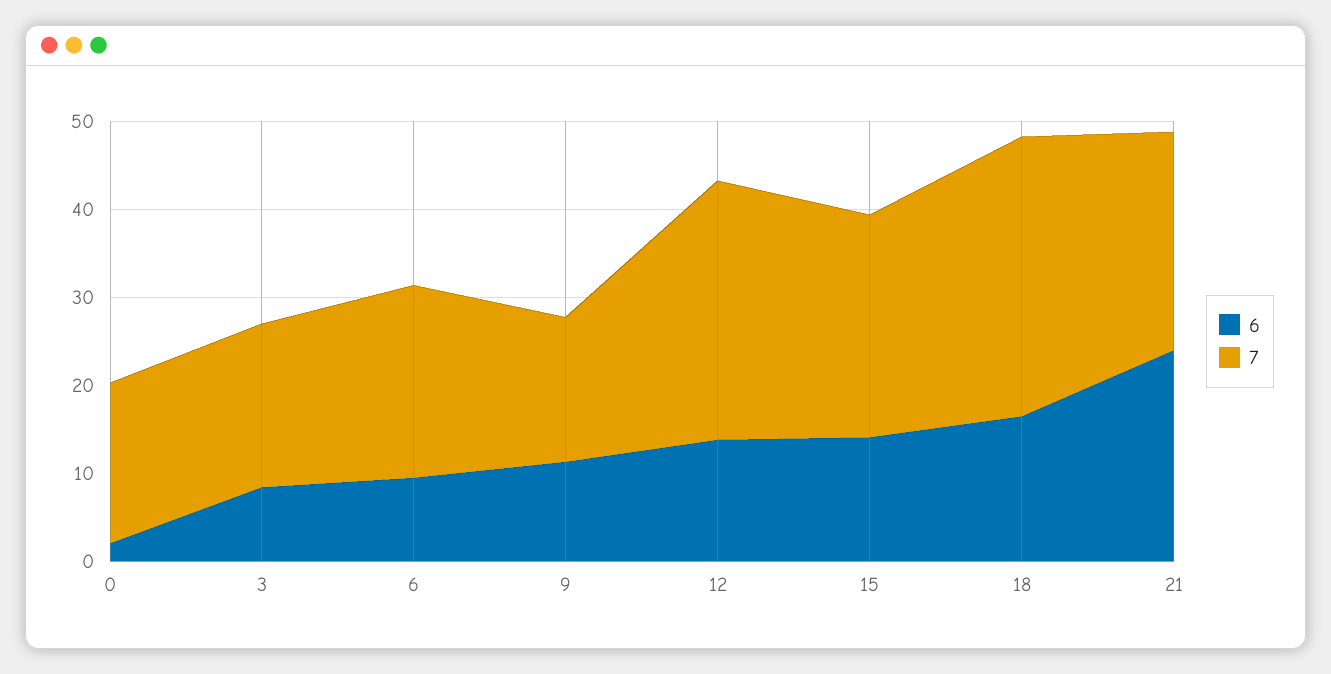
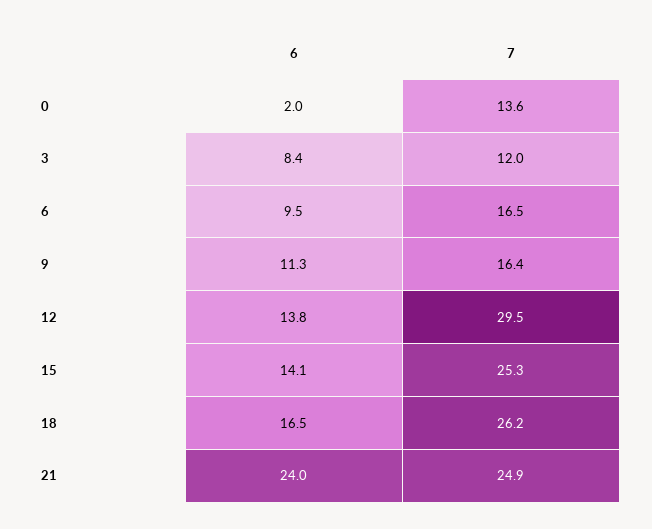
  {
    "6": {
      "0": 2,
      "3": 8.4,
      "6": 9.5,
      "9": 11.3,
      "12": 13.8,
      "15": 14.1,
      "18": 16.5,
      "21": 24
    },
    "7": {
-     "0": 18,
+     "0": 13.6,
-     "3": 18,
+     "3": 12,
-     "6": 22,
+     "6": 16.5,
      "9": 16.4,
      "12": 29.5,
      "15": 25.3,
-     "18": 32,
+     "18": 26.2,
      "21": 24.9
    }
  }

